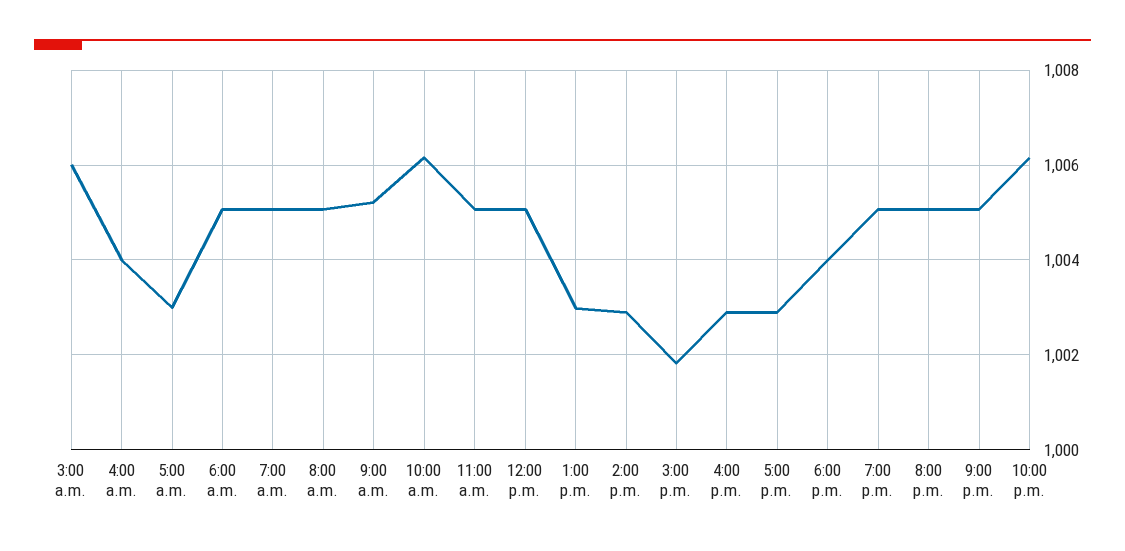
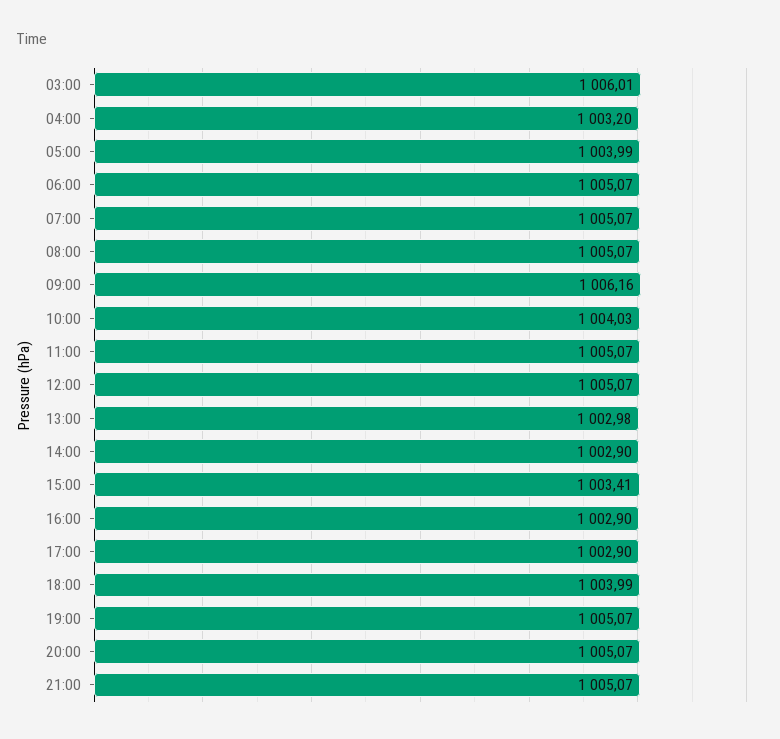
  {
    "3:00 a.m.": 1006.01,
-   "4:00 a.m.": 1004,
+   "4:00 a.m.": 1003.2,
-   "5:00 a.m.": 1003,
+   "5:00 a.m.": 1003.99,
    "6:00 a.m.": 1005.07,
    "7:00 a.m.": 1005.07,
    "8:00 a.m.": 1005.07,
-   "9:00 a.m.": 1005.2,
+   "9:00 a.m.": 1006.16,
-   "10:00 a.m.": 1006.2,
+   "10:00 a.m.": 1004.03,
    "11:00 a.m.": 1005.07,
    "12:00 p.m.": 1005.07,
    "1:00 p.m.": 1002.98,
    "2:00 p.m.": 1002.9,
-   "3:00 p.m.": 1001.8,
+   "3:00 p.m.": 1003.41,
    "4:00 p.m.": 1002.9,
    "5:00 p.m.": 1002.9,
    "6:00 p.m.": 1003.99,
    "7:00 p.m.": 1005.07,
    "8:00 p.m.": 1005.07,
-   "9:00 p.m.": 1005.07,
+   "9:00 p.m.": 1005.07
-   "10:00 p.m.": 1006.2
  }

